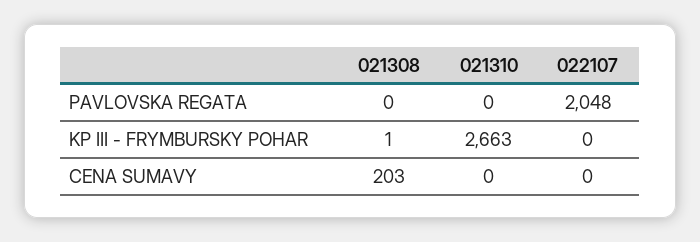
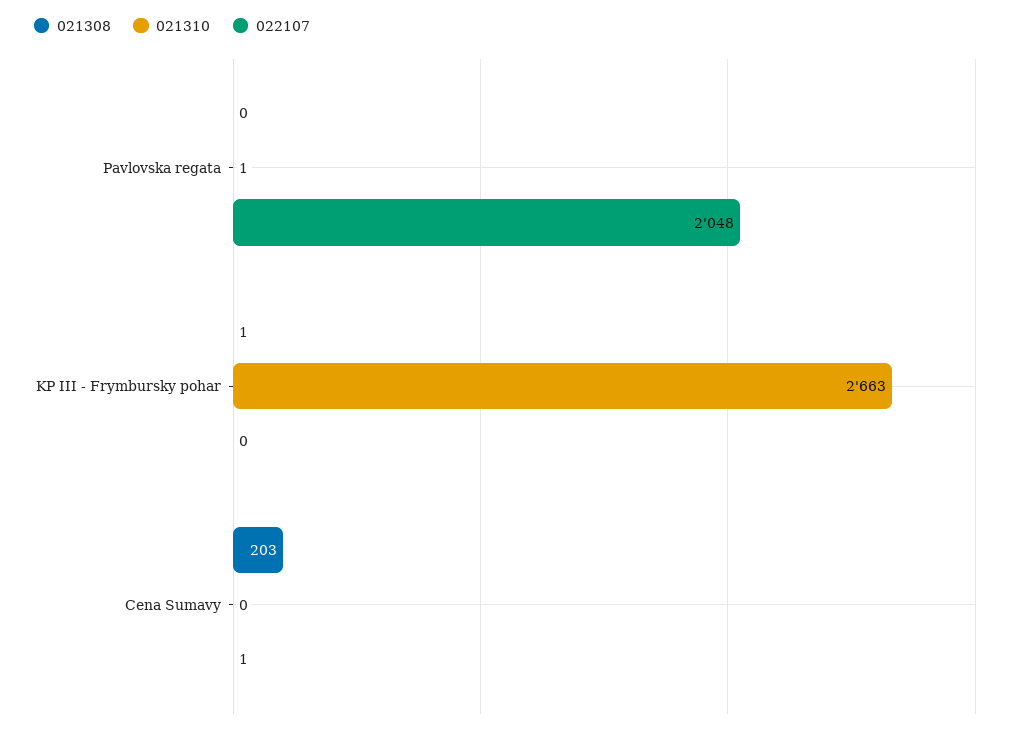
  {
    "021308": {
      "PAVLOVSKA REGATA": 0,
      "KP III - FRYMBURSKY POHAR": 1,
      "CENA SUMAVY": 203
    },
    "021310": {
-     "PAVLOVSKA REGATA": 0,
+     "PAVLOVSKA REGATA": 1,
      "KP III - FRYMBURSKY POHAR": 2663,
      "CENA SUMAVY": 0
    },
    "022107": {
      "PAVLOVSKA REGATA": 2048,
      "KP III - FRYMBURSKY POHAR": 0,
-     "CENA SUMAVY": 0
+     "CENA SUMAVY": 1
    }
  }

